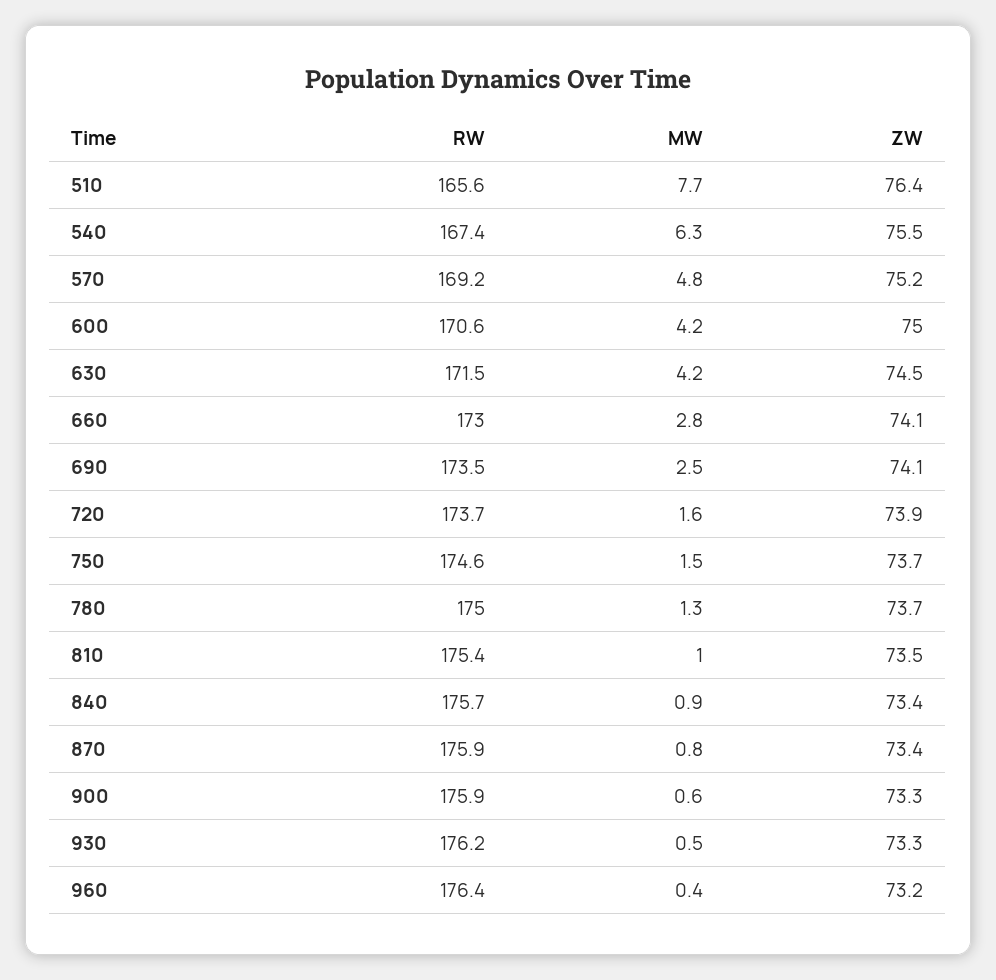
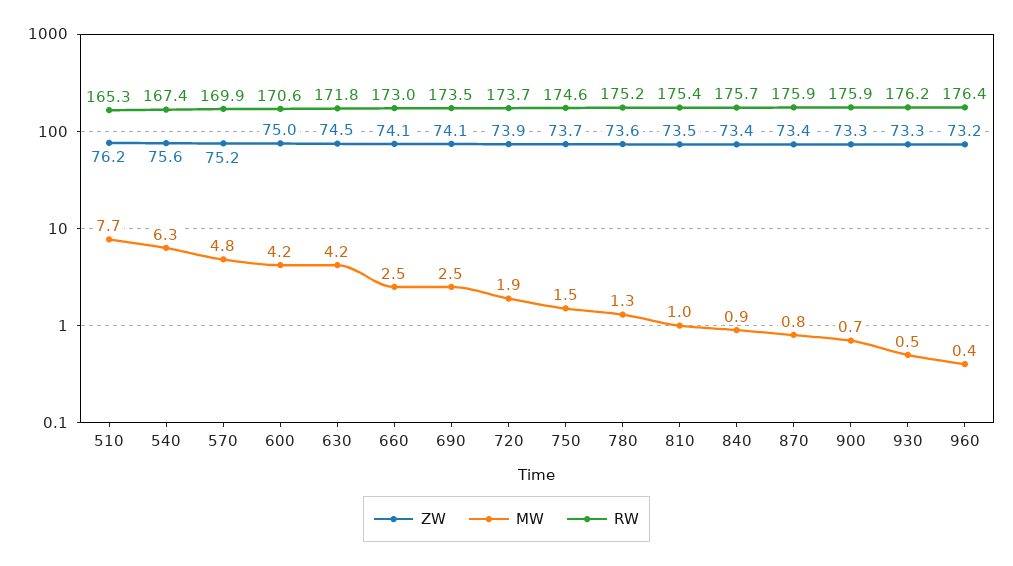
  {
    "RW": {
-     "510": 165.6,
+     "510": 165.3,
      "540": 167.4,
-     "570": 169.2,
+     "570": 169.9,
      "600": 170.6,
-     "630": 171.5,
+     "630": 171.8,
      "660": 173,
      "690": 173.5,
      "720": 173.7,
      "750": 174.6,
-     "780": 175,
+     "780": 175.2,
      "810": 175.4,
      "840": 175.7,
      "870": 175.9,
      "900": 175.9,
      "930": 176.2,
      "960": 176.4
    },
    "MW": {
      "510": 7.7,
      "540": 6.3,
      "570": 4.8,
      "600": 4.2,
      "630": 4.2,
-     "660": 2.8,
+     "660": 2.5,
      "690": 2.5,
-     "720": 1.6,
+     "720": 1.9,
      "750": 1.5,
      "780": 1.3,
      "810": 1,
      "840": 0.9,
      "870": 0.8,
-     "900": 0.6,
+     "900": 0.7,
      "930": 0.5,
      "960": 0.4
    },
    "ZW": {
-     "510": 76.4,
+     "510": 76.2,
-     "540": 75.5,
+     "540": 75.6,
      "570": 75.2,
      "600": 75,
      "630": 74.5,
      "660": 74.1,
      "690": 74.1,
      "720": 73.9,
      "750": 73.7,
-     "780": 73.7,
+     "780": 73.6,
      "810": 73.5,
      "840": 73.4,
      "870": 73.4,
      "900": 73.3,
      "930": 73.3,
      "960": 73.2
    }
  }

